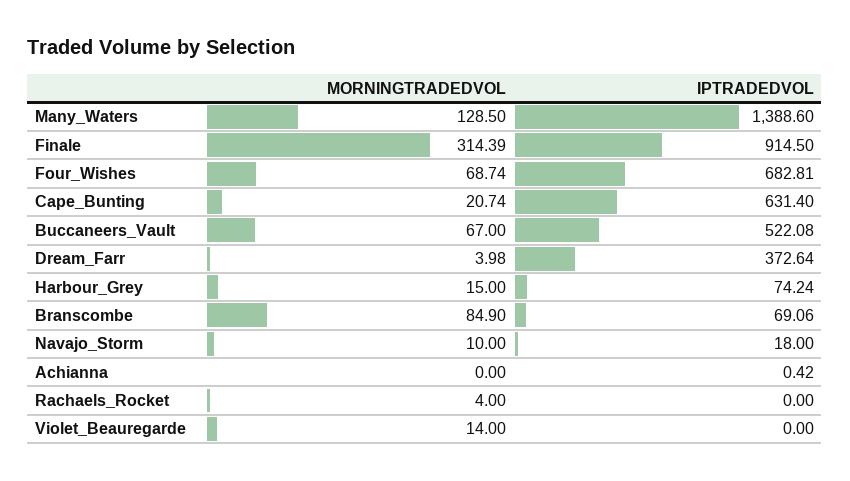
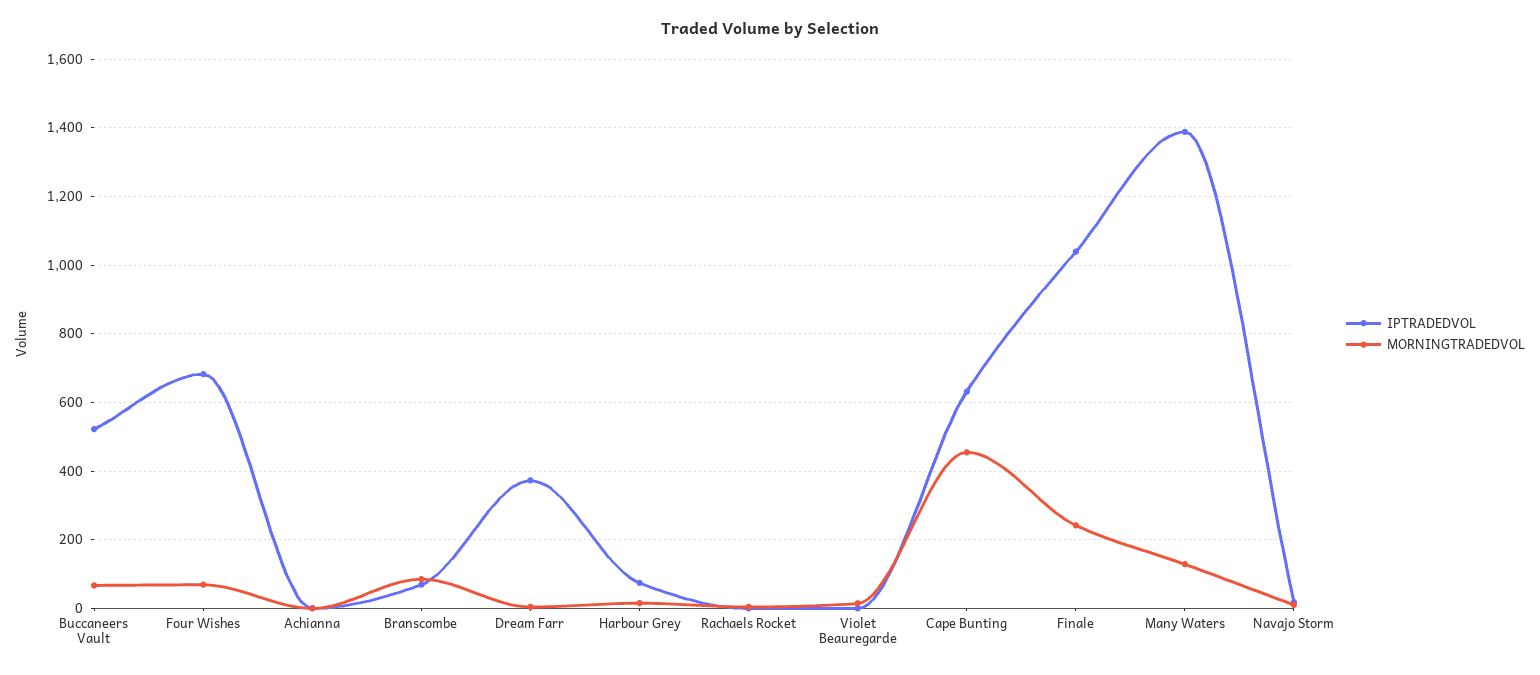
  {
    "MORNINGTRADEDVOL": {
      "Many_Waters": 128.5,
-     "Finale": 314.39,
+     "Finale": 240,
      "Four_Wishes": 68.74,
-     "Cape_Bunting": 20.74,
+     "Cape_Bunting": 460,
      "Buccaneers_Vault": 67,
      "Dream_Farr": 3.98,
      "Harbour_Grey": 15,
      "Branscombe": 84.9,
      "Navajo_Storm": 10,
      "Achianna": 0,
      "Rachaels_Rocket": 4,
      "Violet_Beauregarde": 14
    },
    "IPTRADEDVOL": {
      "Many_Waters": 1388.6,
-     "Finale": 914.5,
+     "Finale": 1040,
      "Four_Wishes": 682.81,
      "Cape_Bunting": 631.4,
      "Buccaneers_Vault": 522.08,
      "Dream_Farr": 372.64,
      "Harbour_Grey": 74.24,
      "Branscombe": 69.06,
      "Navajo_Storm": 18,
      "Achianna": 0.42,
      "Rachaels_Rocket": 0,
      "Violet_Beauregarde": 0
    }
  }

